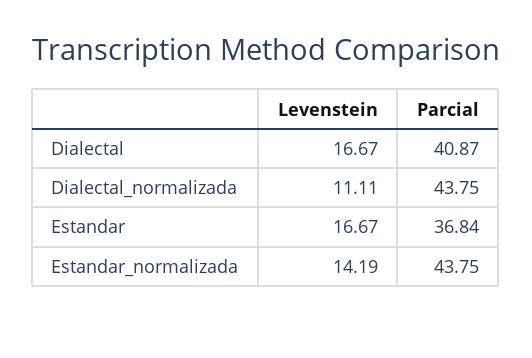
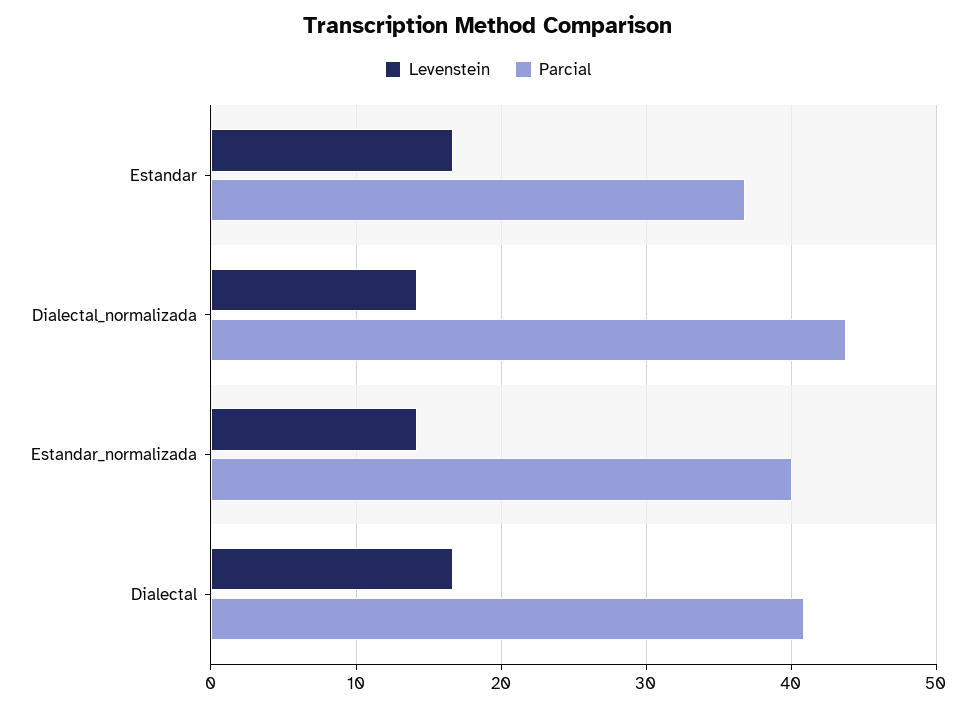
  {
    "Levenstein": {
      "Dialectal": 16.67,
-     "Dialectal_normalizada": 11.11,
+     "Dialectal_normalizada": 14,
      "Estandar": 16.67,
      "Estandar_normalizada": 14.19
    },
    "Parcial": {
      "Dialectal": 40.87,
      "Dialectal_normalizada": 43.75,
      "Estandar": 36.84,
-     "Estandar_normalizada": 43.75
+     "Estandar_normalizada": 40
    }
  }

